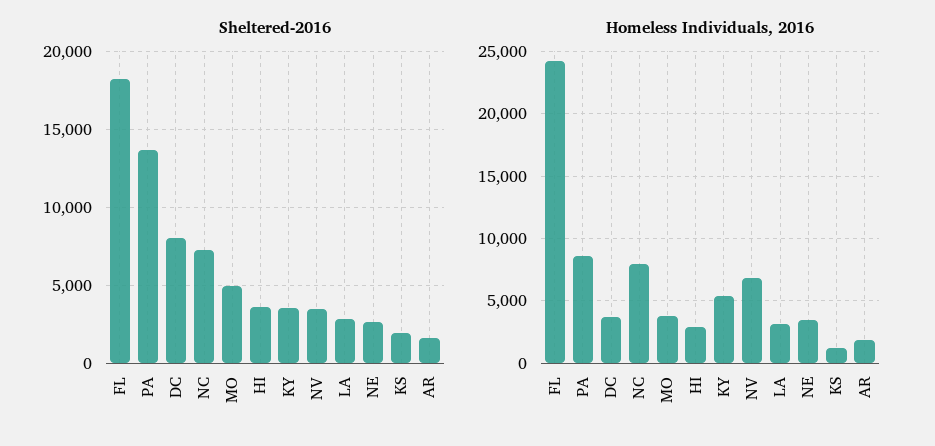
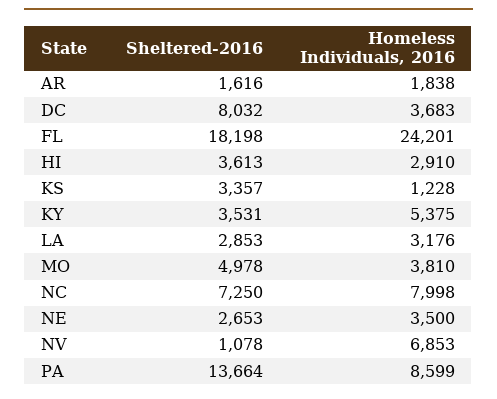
  {
    "Sheltered-2016": {
      "FL": 18198,
      "PA": 13664,
      "DC": 8032,
      "NC": 7250,
      "MO": 4978,
      "HI": 3613,
      "KY": 3531,
-     "NV": 3500,
+     "NV": 1078,
      "LA": 2853,
      "NE": 2653,
-     "KS": 2000,
+     "KS": 3357,
      "AR": 1616
    },
    "Homeless Individuals, 2016": {
      "FL": 24201,
      "PA": 8599,
      "DC": 3683,
      "NC": 7998,
      "MO": 3810,
      "HI": 2910,
      "KY": 5375,
      "NV": 6853,
      "LA": 3176,
      "NE": 3500,
      "KS": 1228,
      "AR": 1838
    }
  }

